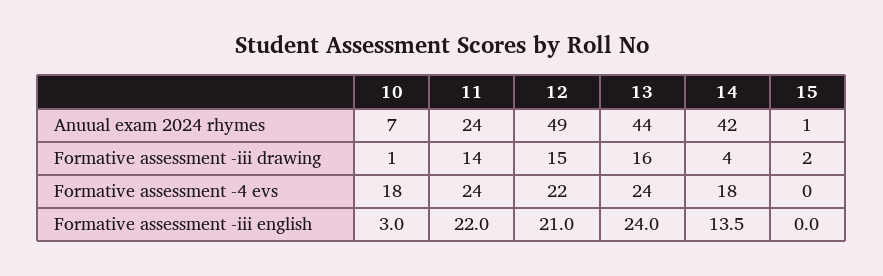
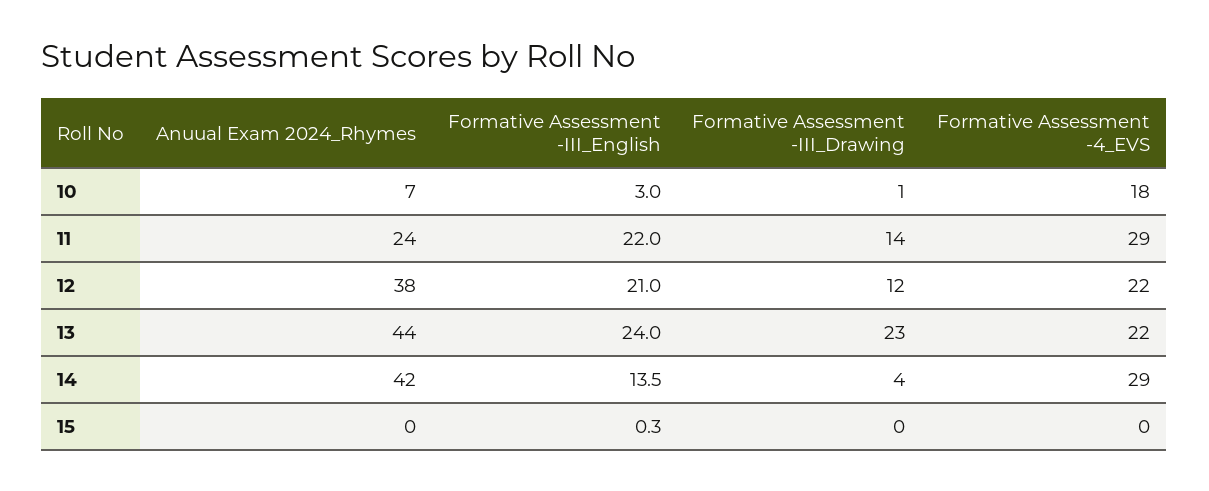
  {
    "10": {
      "Anuual exam 2024 rhymes": 7,
      "Formative assessment -iii drawing": 1,
      "Formative assessment -4 evs": 18,
      "Formative assessment -iii english": 3
    },
    "11": {
      "Anuual exam 2024 rhymes": 24,
      "Formative assessment -iii drawing": 14,
-     "Formative assessment -4 evs": 24,
+     "Formative assessment -4 evs": 29,
      "Formative assessment -iii english": 22
    },
    "12": {
-     "Anuual exam 2024 rhymes": 49,
+     "Anuual exam 2024 rhymes": 38,
-     "Formative assessment -iii drawing": 15,
+     "Formative assessment -iii drawing": 12,
      "Formative assessment -4 evs": 22,
      "Formative assessment -iii english": 21
    },
    "13": {
      "Anuual exam 2024 rhymes": 44,
-     "Formative assessment -iii drawing": 16,
+     "Formative assessment -iii drawing": 23,
-     "Formative assessment -4 evs": 24,
+     "Formative assessment -4 evs": 22,
      "Formative assessment -iii english": 24
    },
    "14": {
      "Anuual exam 2024 rhymes": 42,
      "Formative assessment -iii drawing": 4,
-     "Formative assessment -4 evs": 18,
+     "Formative assessment -4 evs": 29,
      "Formative assessment -iii english": 13.5
    },
    "15": {
-     "Anuual exam 2024 rhymes": 1,
+     "Anuual exam 2024 rhymes": 0,
-     "Formative assessment -iii drawing": 2,
+     "Formative assessment -iii drawing": 0,
      "Formative assessment -4 evs": 0,
-     "Formative assessment -iii english": 0
+     "Formative assessment -iii english": 0.3
    }
  }

